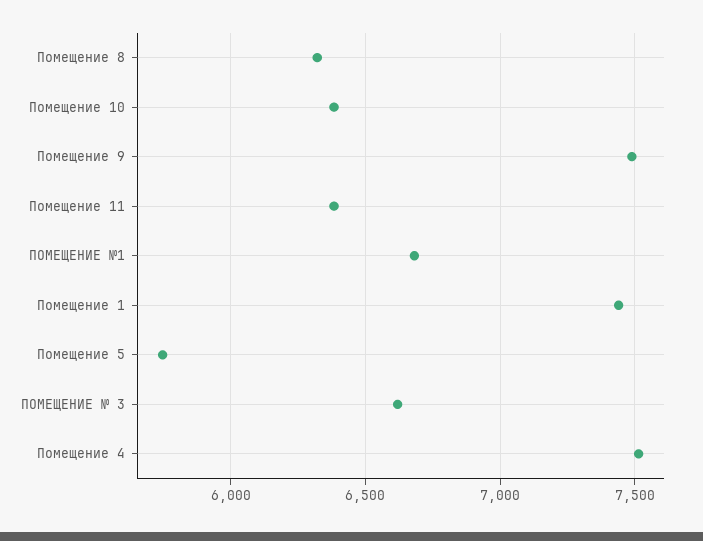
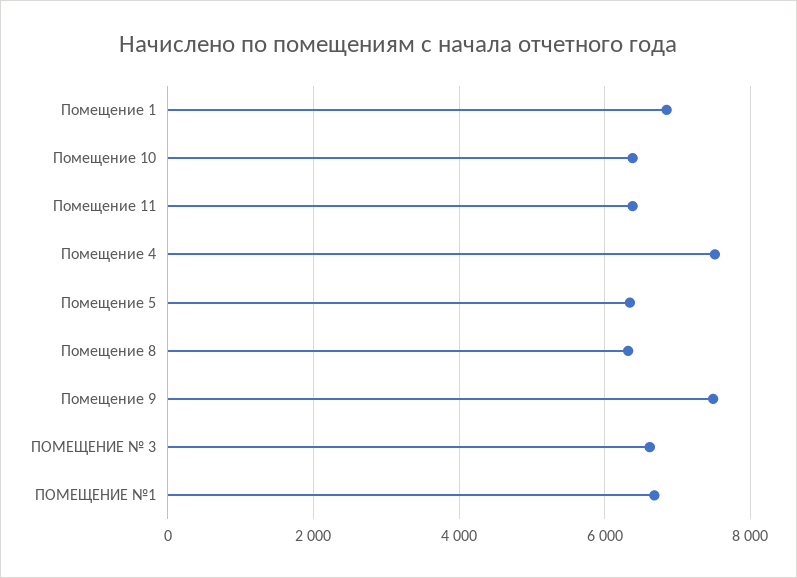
  {
    "Помещение 8": 6300,
    "Помещение 10": 6400,
    "Помещение 9": 7500,
    "Помещение 11": 6400,
    "ПОМЕЩЕНИЕ №1": 6700,
-   "Помещение 1": 7450,
+   "Помещение 1": 6800,
-   "Помещение 5": 5750,
+   "Помещение 5": 6400,
    "ПОМЕЩЕНИЕ № 3": 6600,
    "Помещение 4": 7500
  }

